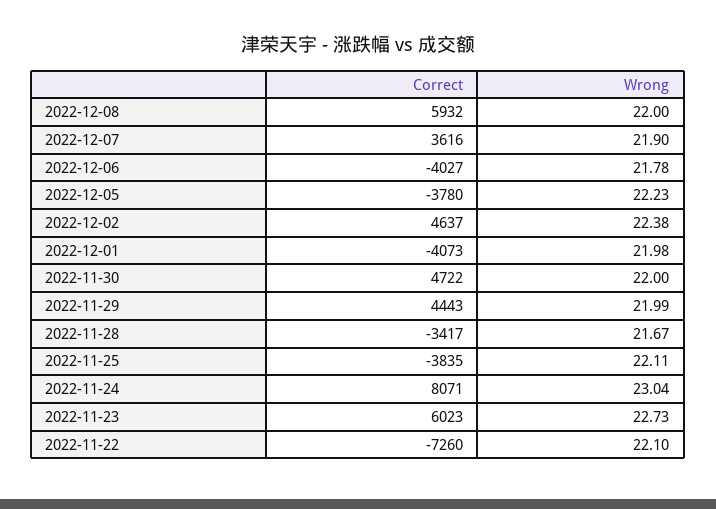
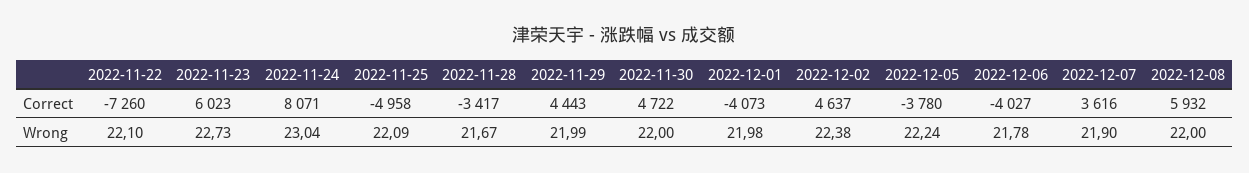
  {
    "Correct": {
      "2022-12-08": 5932,
      "2022-12-07": 3616,
      "2022-12-06": -4027,
      "2022-12-05": -3780,
      "2022-12-02": 4637,
      "2022-12-01": -4073,
      "2022-11-30": 4722,
      "2022-11-29": 4443,
      "2022-11-28": -3417,
-     "2022-11-25": -3835,
+     "2022-11-25": -4958,
      "2022-11-24": 8071,
      "2022-11-23": 6023,
      "2022-11-22": -7260
    },
    "Wrong": {
      "2022-12-08": 22,
      "2022-12-07": 21.9,
      "2022-12-06": 21.78,
-     "2022-12-05": 22.23,
+     "2022-12-05": 22.24,
      "2022-12-02": 22.38,
      "2022-12-01": 21.98,
      "2022-11-30": 22,
      "2022-11-29": 21.99,
      "2022-11-28": 21.67,
-     "2022-11-25": 22.11,
+     "2022-11-25": 22.09,
      "2022-11-24": 23.04,
      "2022-11-23": 22.73,
      "2022-11-22": 22.1
    }
  }

